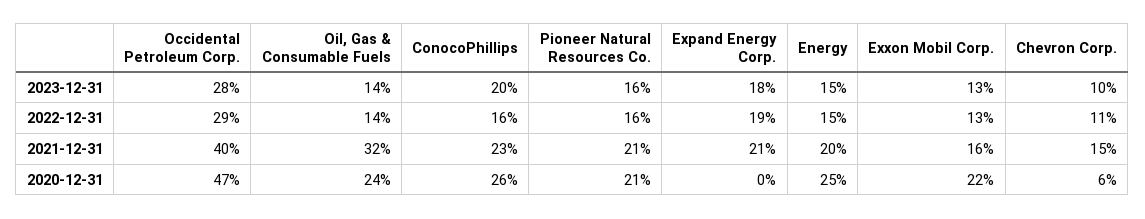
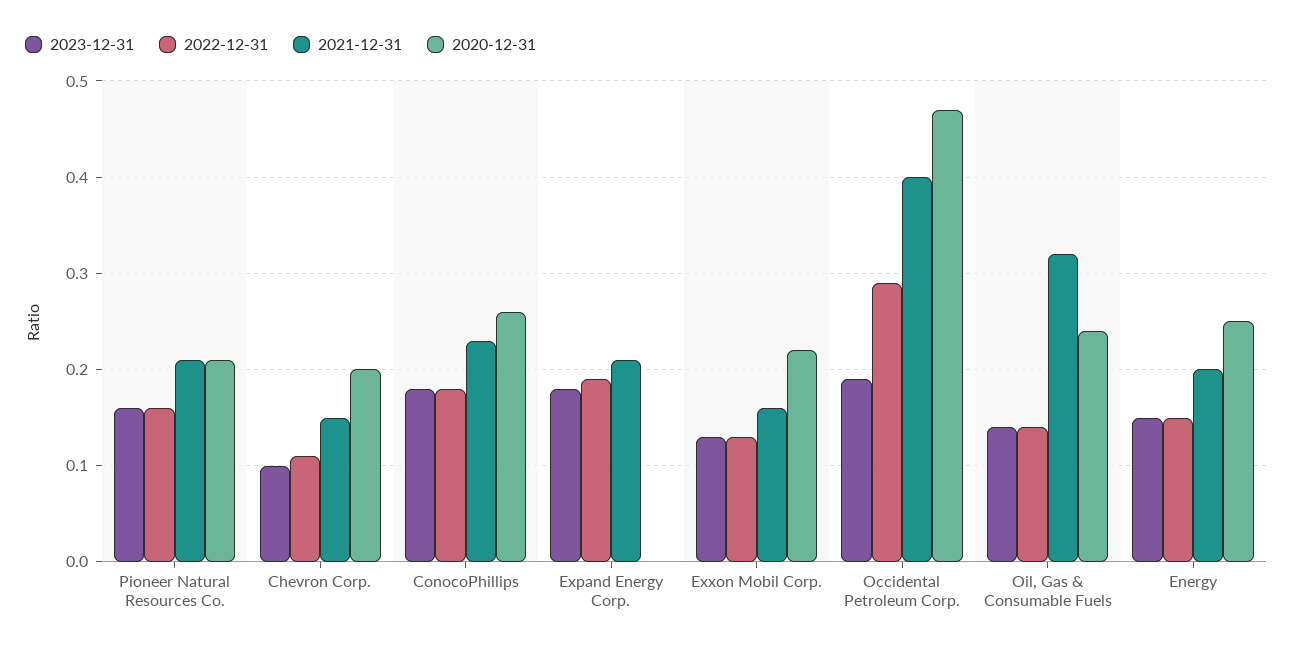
  {
    "2023-12-31": {
-     "Occidental Petroleum Corp.": 0.28,
+     "Occidental Petroleum Corp.": 0.19,
      "Oil, Gas & Consumable Fuels": 0.14,
-     "ConocoPhillips": 0.2,
+     "ConocoPhillips": 0.18,
      "Pioneer Natural Resources Co.": 0.16,
      "Expand Energy Corp.": 0.18,
      "Energy": 0.15,
      "Exxon Mobil Corp.": 0.13,
      "Chevron Corp.": 0.1
    },
    "2022-12-31": {
      "Occidental Petroleum Corp.": 0.29,
      "Oil, Gas & Consumable Fuels": 0.14,
-     "ConocoPhillips": 0.16,
+     "ConocoPhillips": 0.18,
      "Pioneer Natural Resources Co.": 0.16,
      "Expand Energy Corp.": 0.19,
      "Energy": 0.15,
      "Exxon Mobil Corp.": 0.13,
      "Chevron Corp.": 0.11
    },
    "2021-12-31": {
      "Occidental Petroleum Corp.": 0.4,
      "Oil, Gas & Consumable Fuels": 0.32,
      "ConocoPhillips": 0.23,
      "Pioneer Natural Resources Co.": 0.21,
      "Expand Energy Corp.": 0.21,
      "Energy": 0.2,
      "Exxon Mobil Corp.": 0.16,
      "Chevron Corp.": 0.15
    },
    "2020-12-31": {
      "Occidental Petroleum Corp.": 0.47,
      "Oil, Gas & Consumable Fuels": 0.24,
      "ConocoPhillips": 0.26,
      "Pioneer Natural Resources Co.": 0.21,
      "Expand Energy Corp.": 0,
      "Energy": 0.25,
      "Exxon Mobil Corp.": 0.22,
-     "Chevron Corp.": 0.06
+     "Chevron Corp.": 0.2
    }
  }

